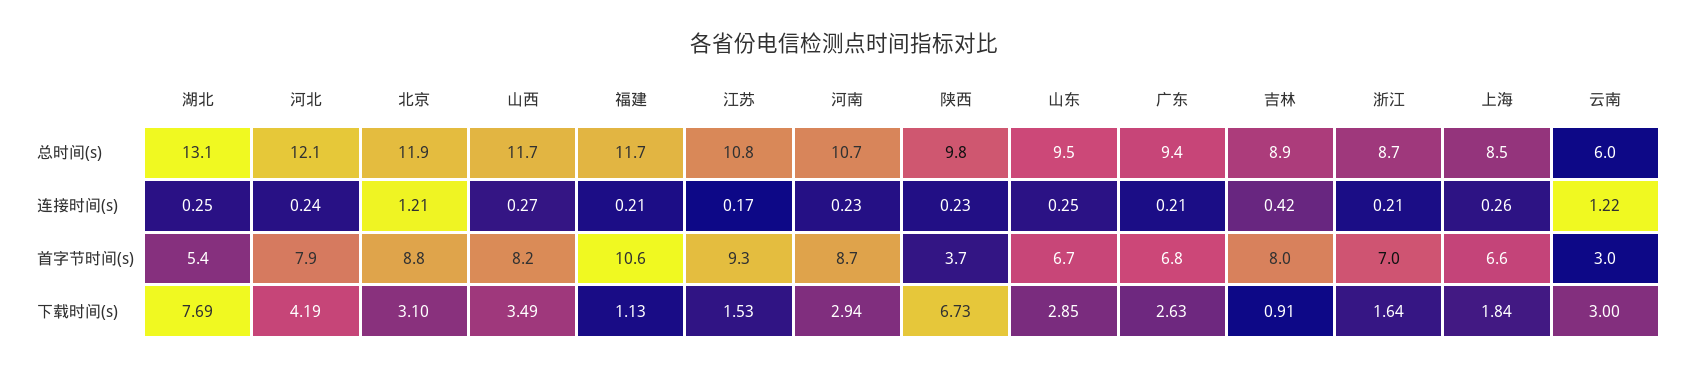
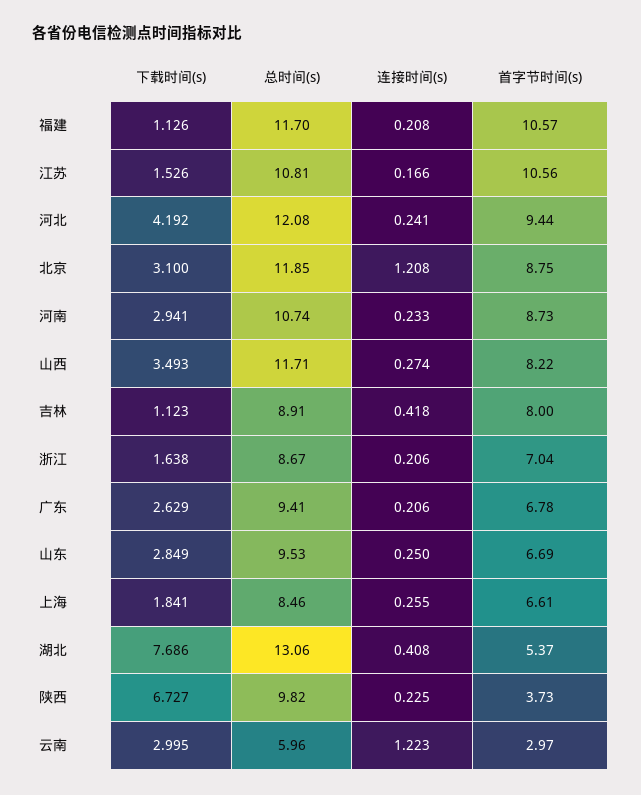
  {
    "湖北": {
      "总时间(s)": 13.06,
-     "连接时间(s)": 0.25,
+     "连接时间(s)": 0.408,
      "首字节时间(s)": 5.37,
      "下载时间(s)": 7.686
    },
    "河北": {
      "总时间(s)": 12.08,
      "连接时间(s)": 0.241,
-     "首字节时间(s)": 7.9,
+     "首字节时间(s)": 9.44,
      "下载时间(s)": 4.192
    },
    "北京": {
      "总时间(s)": 11.85,
      "连接时间(s)": 1.208,
      "首字节时间(s)": 8.75,
      "下载时间(s)": 3.1
    },
    "山西": {
      "总时间(s)": 11.71,
      "连接时间(s)": 0.274,
      "首字节时间(s)": 8.22,
      "下载时间(s)": 3.493
    },
    "福建": {
      "总时间(s)": 11.7,
      "连接时间(s)": 0.208,
      "首字节时间(s)": 10.57,
      "下载时间(s)": 1.126
    },
    "江苏": {
      "总时间(s)": 10.81,
      "连接时间(s)": 0.166,
-     "首字节时间(s)": 9.3,
+     "首字节时间(s)": 10.56,
      "下载时间(s)": 1.526
    },
    "河南": {
      "总时间(s)": 10.74,
      "连接时间(s)": 0.233,
      "首字节时间(s)": 8.73,
      "下载时间(s)": 2.941
    },
    "陕西": {
      "总时间(s)": 9.82,
      "连接时间(s)": 0.225,
      "首字节时间(s)": 3.73,
      "下载时间(s)": 6.727
    },
    "山东": {
      "总时间(s)": 9.53,
      "连接时间(s)": 0.25,
      "首字节时间(s)": 6.69,
      "下载时间(s)": 2.849
    },
    "广东": {
      "总时间(s)": 9.41,
      "连接时间(s)": 0.206,
      "首字节时间(s)": 6.78,
      "下载时间(s)": 2.629
    },
    "吉林": {
      "总时间(s)": 8.91,
      "连接时间(s)": 0.418,
      "首字节时间(s)": 8,
-     "下载时间(s)": 0.91
+     "下载时间(s)": 1.123
    },
    "浙江": {
      "总时间(s)": 8.67,
      "连接时间(s)": 0.206,
      "首字节时间(s)": 7.04,
      "下载时间(s)": 1.638
    },
    "上海": {
      "总时间(s)": 8.46,
      "连接时间(s)": 0.255,
      "首字节时间(s)": 6.61,
      "下载时间(s)": 1.841
    },
    "云南": {
      "总时间(s)": 5.96,
      "连接时间(s)": 1.223,
      "首字节时间(s)": 2.97,
      "下载时间(s)": 2.995
    }
  }

